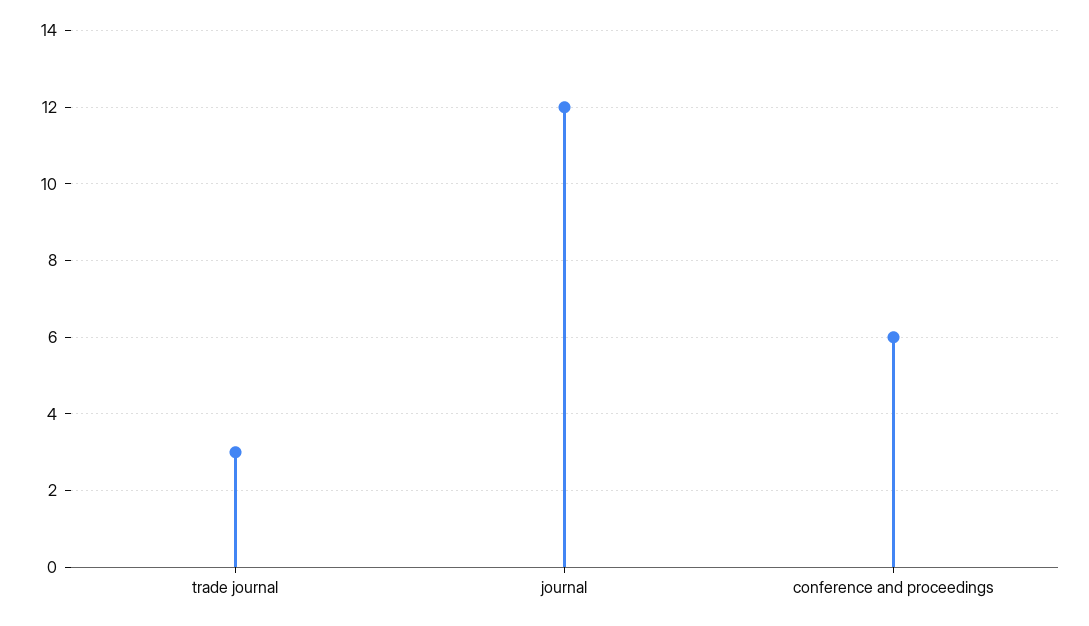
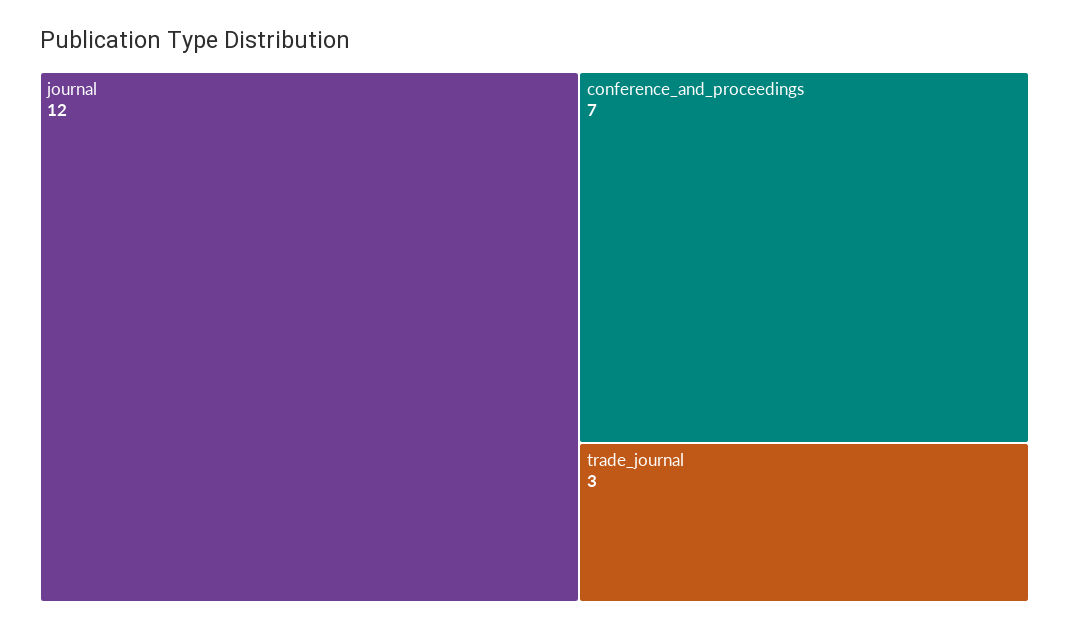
  {
    "trade journal": 3,
    "journal": 12,
-   "conference and proceedings": 6
+   "conference and proceedings": 7
  }

